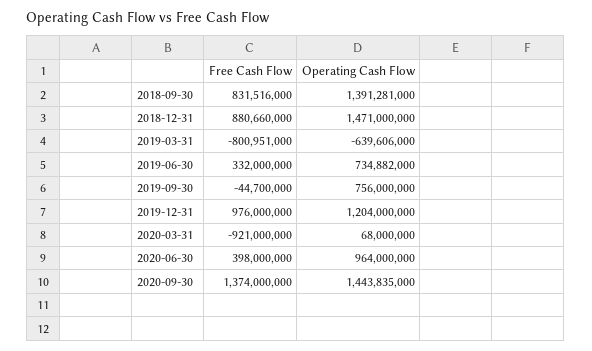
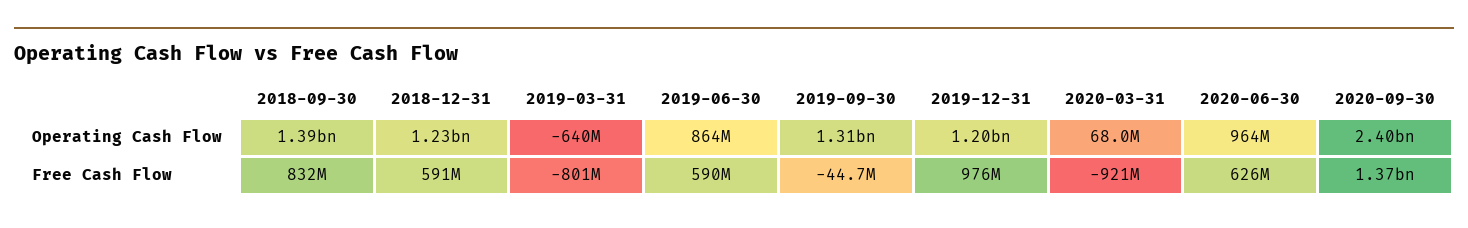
  {
    "Free Cash Flow": {
      "2018-09-30": 831516000,
-     "2018-12-31": 880660000,
+     "2018-12-31": 591000000,
      "2019-03-31": -800951000,
-     "2019-06-30": 332000000,
+     "2019-06-30": 590000000,
      "2019-09-30": -44700000,
      "2019-12-31": 976000000,
      "2020-03-31": -921000000,
-     "2020-06-30": 398000000,
+     "2020-06-30": 626000000,
      "2020-09-30": 1374000000
    },
    "Operating Cash Flow": {
      "2018-09-30": 1391281000,
-     "2018-12-31": 1471000000,
+     "2018-12-31": 1230000000,
      "2019-03-31": -639606000,
-     "2019-06-30": 734882000,
+     "2019-06-30": 864000000,
-     "2019-09-30": 756000000,
+     "2019-09-30": 1310000000,
      "2019-12-31": 1204000000,
      "2020-03-31": 68000000,
      "2020-06-30": 964000000,
-     "2020-09-30": 1443835000
+     "2020-09-30": 2400000000
    }
  }

